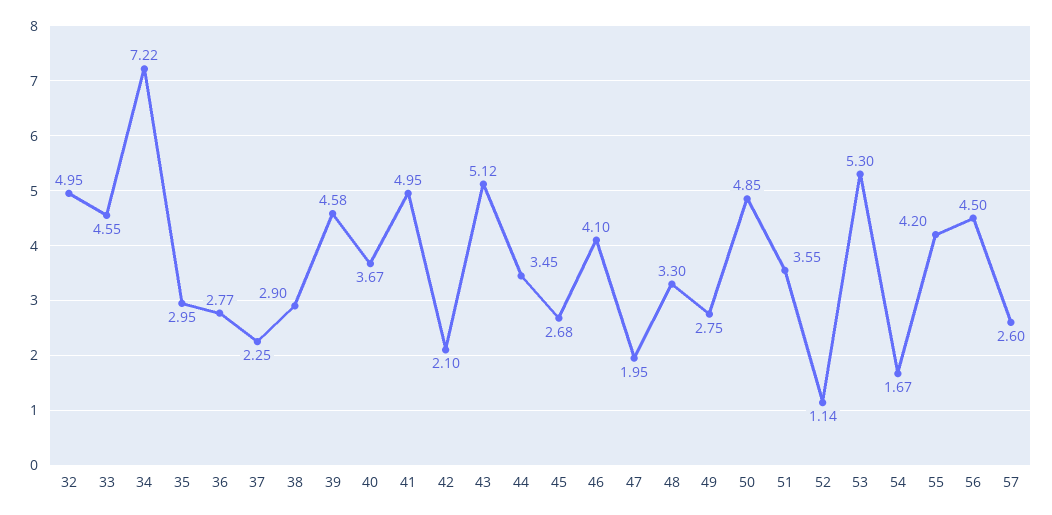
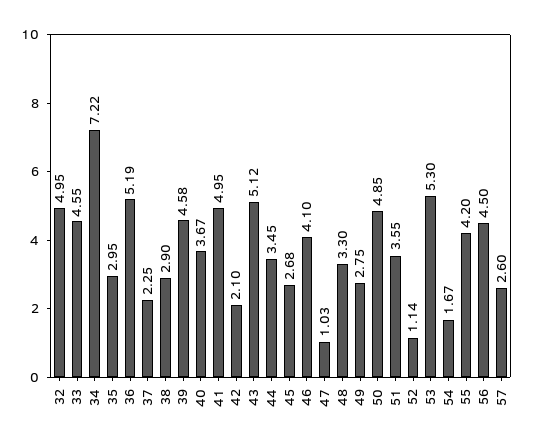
  {
    "32": 4.95,
    "33": 4.55,
    "34": 7.22,
    "35": 2.95,
-   "36": 2.77,
+   "36": 5.19,
    "37": 2.25,
    "38": 2.9,
    "39": 4.58,
    "40": 3.67,
    "41": 4.95,
    "42": 2.1,
    "43": 5.12,
    "44": 3.45,
    "45": 2.68,
    "46": 4.1,
-   "47": 1.95,
+   "47": 1.03,
    "48": 3.3,
    "49": 2.75,
    "50": 4.85,
    "51": 3.55,
    "52": 1.14,
    "53": 5.3,
    "54": 1.67,
    "55": 4.2,
    "56": 4.5,
    "57": 2.6
  }

